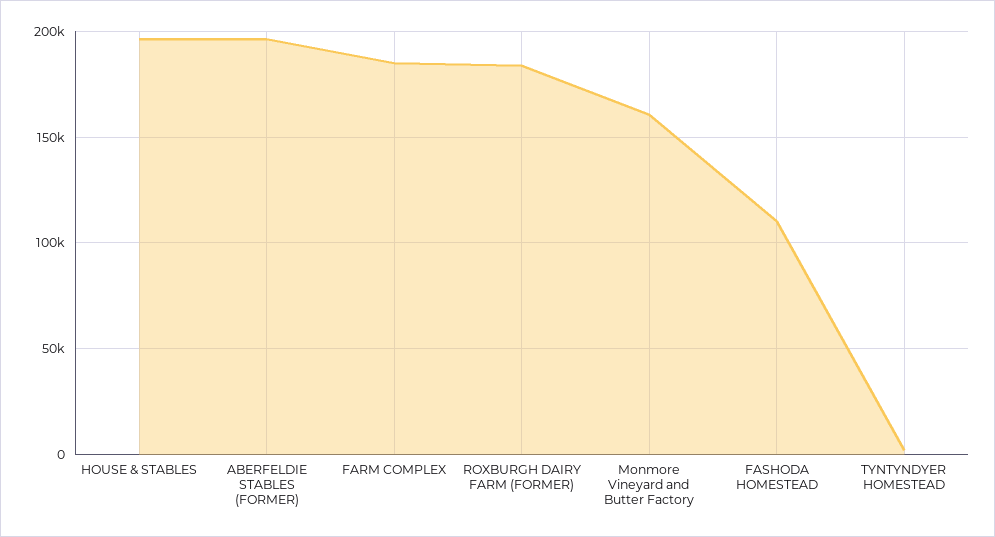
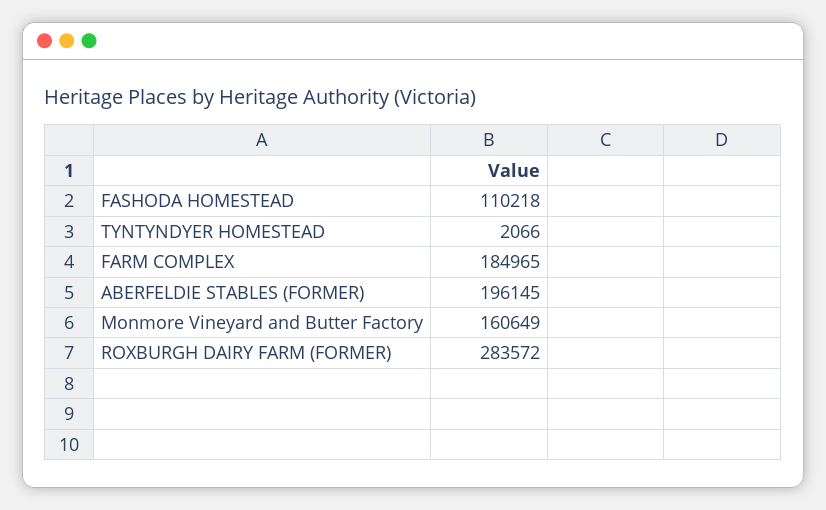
  {
-   "HOUSE & STABLES": 195000,
    "ABERFELDIE STABLES (FORMER)": 196145,
    "FARM COMPLEX": 184965,
-   "ROXBURGH DAIRY FARM (FORMER)": 185000,
+   "ROXBURGH DAIRY FARM (FORMER)": 283572,
    "Monmore Vineyard and Butter Factory": 160649,
    "FASHODA HOMESTEAD": 110218,
    "TYNTYNDYER HOMESTEAD": 2066
  }

